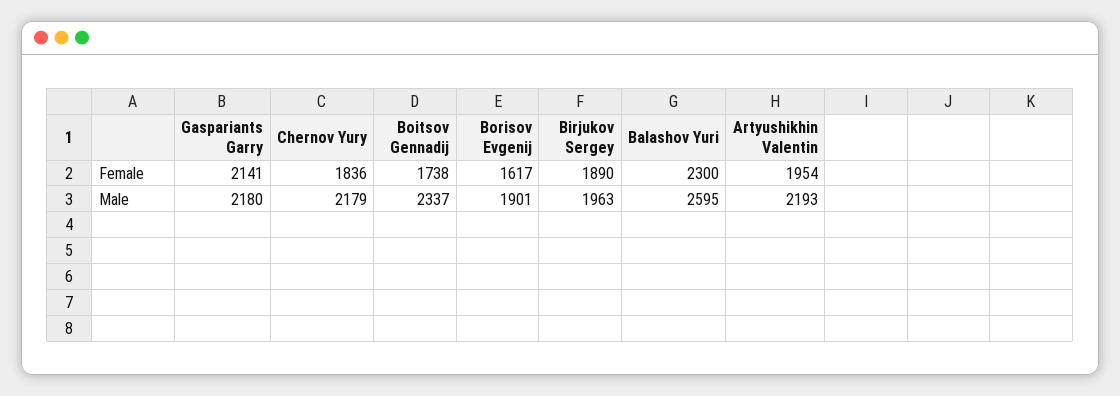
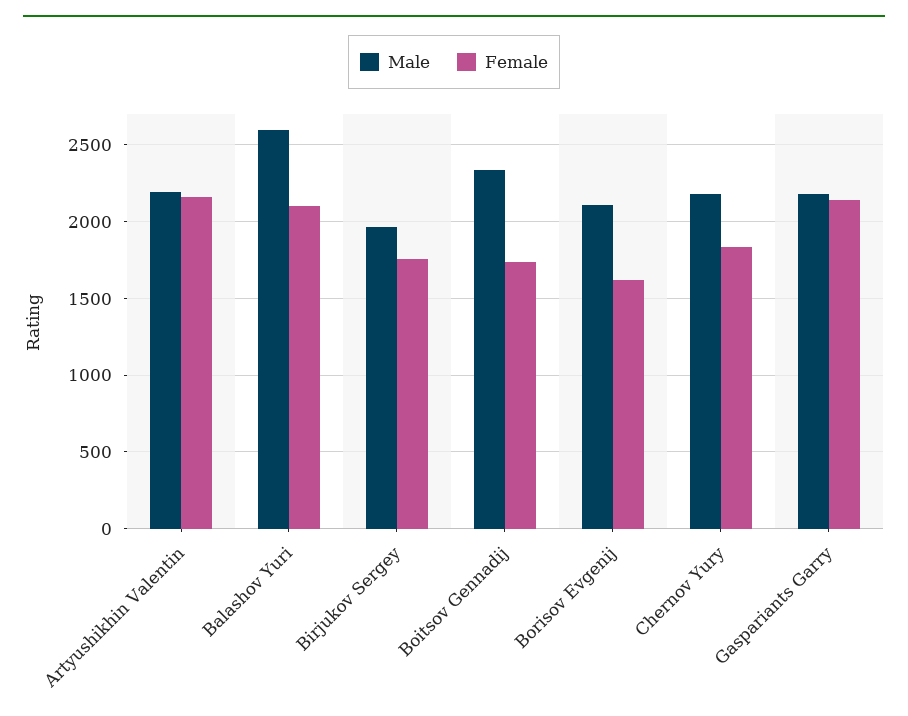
  {
    "Female": {
      "Gaspariants Garry": 2141,
      "Chernov Yury": 1836,
      "Boitsov Gennadij": 1738,
      "Borisov Evgenij": 1617,
-     "Birjukov Sergey": 1890,
+     "Birjukov Sergey": 1750,
-     "Balashov Yuri": 2300,
+     "Balashov Yuri": 2100,
-     "Artyushikhin Valentin": 1954
+     "Artyushikhin Valentin": 2150
    },
    "Male": {
      "Gaspariants Garry": 2180,
      "Chernov Yury": 2179,
      "Boitsov Gennadij": 2337,
-     "Borisov Evgenij": 1901,
+     "Borisov Evgenij": 2100,
      "Birjukov Sergey": 1963,
      "Balashov Yuri": 2595,
      "Artyushikhin Valentin": 2193
    }
  }

